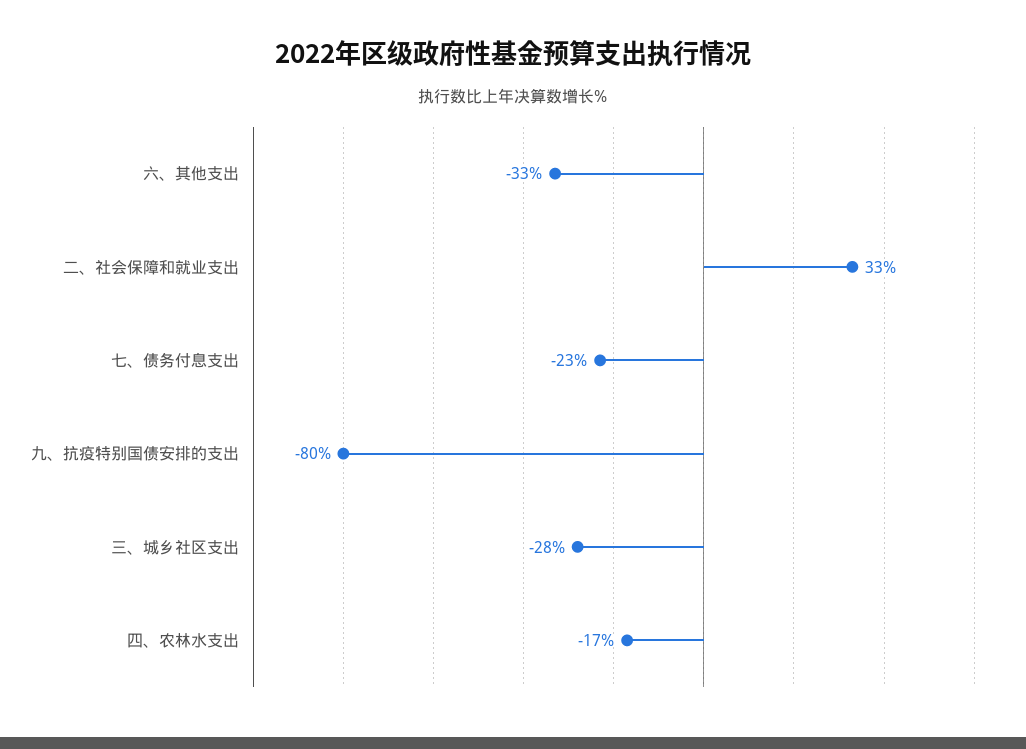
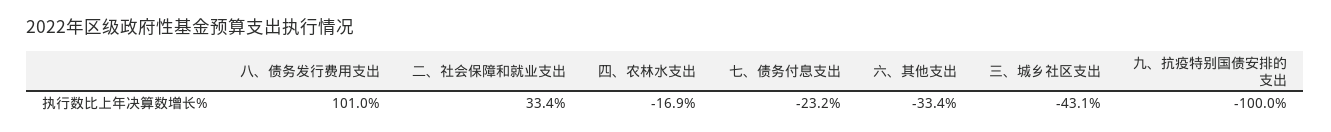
  {
    "六、其他支出": -33.4,
    "二、社会保障和就业支出": 33.4,
    "七、债务付息支出": -23.2,
-   "九、抗疫特别国债安排的支出": -80,
+   "九、抗疫特别国债安排的支出": -100,
-   "三、城乡社区支出": -28,
+   "三、城乡社区支出": -43.1,
-   "四、农林水支出": -16.9
+   "四、农林水支出": -16.9,
+   "八、债务发行费用支出": 101
  }

